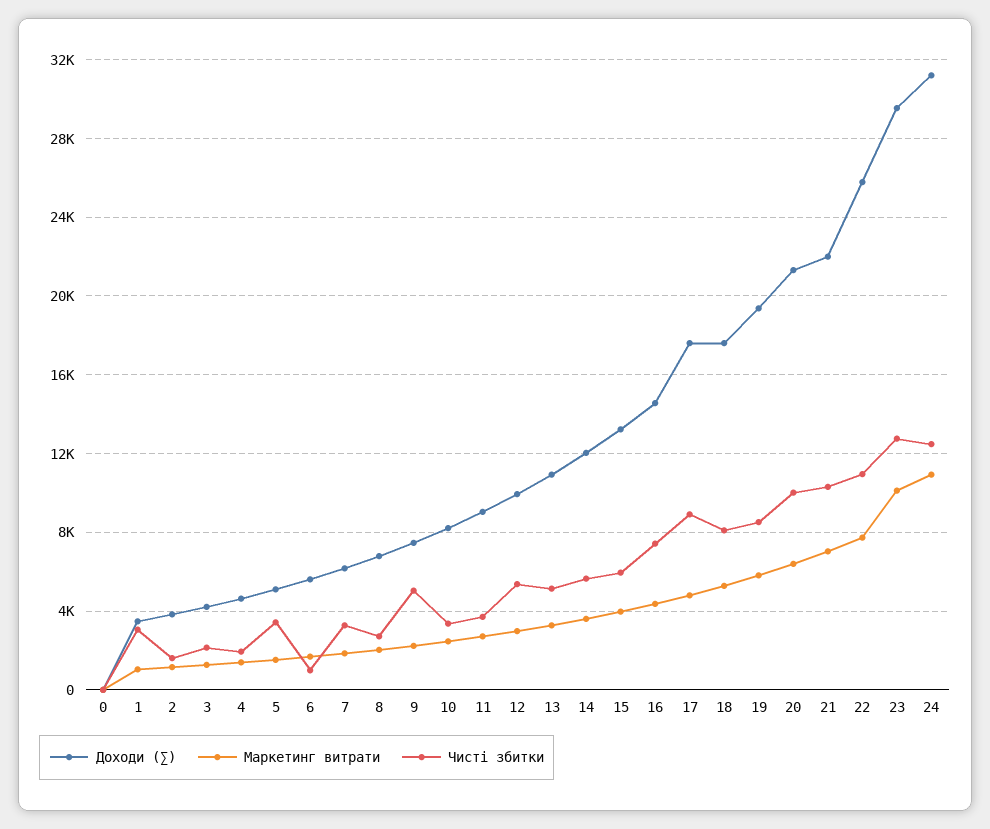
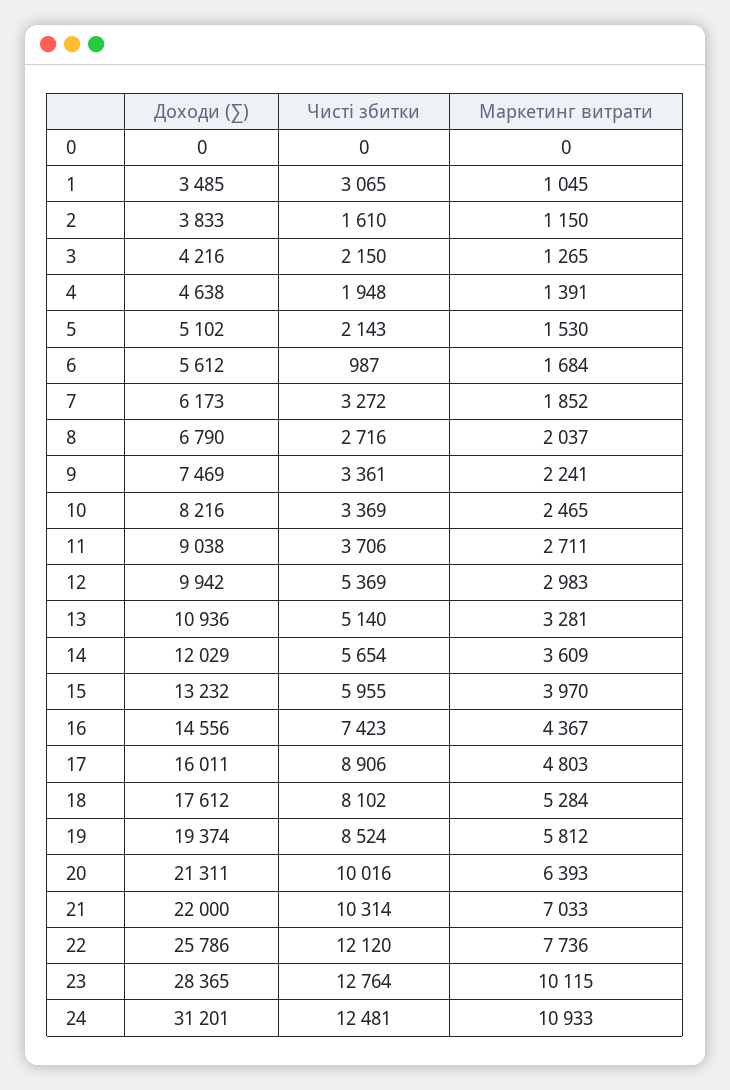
  {
    "Доходи (∑)": {
      "0": 0,
      "1": 3485,
      "2": 3833,
      "3": 4216,
      "4": 4638,
      "5": 5102,
      "6": 5612,
      "7": 6173,
      "8": 6790,
      "9": 7469,
      "10": 8216,
      "11": 9038,
      "12": 9942,
      "13": 10936,
      "14": 12029,
      "15": 13232,
      "16": 14556,
-     "17": 17500,
+     "17": 16011,
      "18": 17612,
      "19": 19374,
      "20": 21311,
      "21": 22000,
      "22": 25786,
-     "23": 29500,
+     "23": 28365,
      "24": 31201
    },
    "Маркетинг витрати": {
      "0": 0,
      "1": 1045,
      "2": 1150,
      "3": 1265,
      "4": 1391,
      "5": 1530,
      "6": 1684,
      "7": 1852,
      "8": 2037,
      "9": 2241,
      "10": 2465,
      "11": 2711,
      "12": 2983,
      "13": 3281,
      "14": 3609,
      "15": 3970,
      "16": 4367,
      "17": 4803,
      "18": 5284,
      "19": 5812,
      "20": 6393,
      "21": 7033,
      "22": 7736,
      "23": 10115,
      "24": 10933
    },
    "Чисті збитки": {
      "0": 0,
      "1": 3065,
      "2": 1610,
      "3": 2150,
      "4": 1948,
-     "5": 3500,
+     "5": 2143,
      "6": 987,
      "7": 3272,
      "8": 2716,
-     "9": 5000,
+     "9": 3361,
      "10": 3369,
      "11": 3706,
      "12": 5369,
      "13": 5140,
      "14": 5654,
      "15": 5955,
      "16": 7423,
      "17": 8906,
      "18": 8102,
      "19": 8524,
      "20": 10016,
      "21": 10314,
-     "22": 11000,
+     "22": 12120,
      "23": 12764,
      "24": 12481
    }
  }

